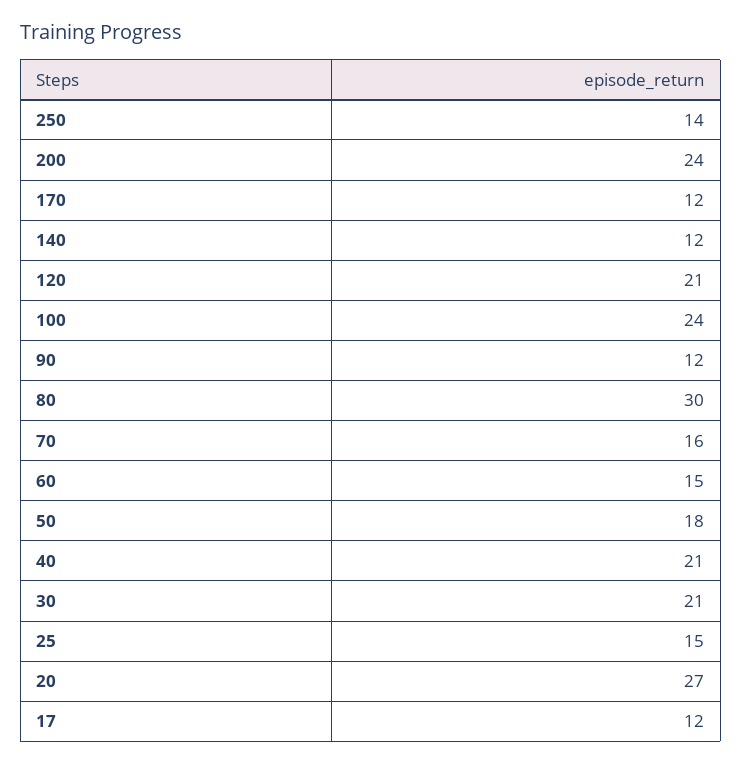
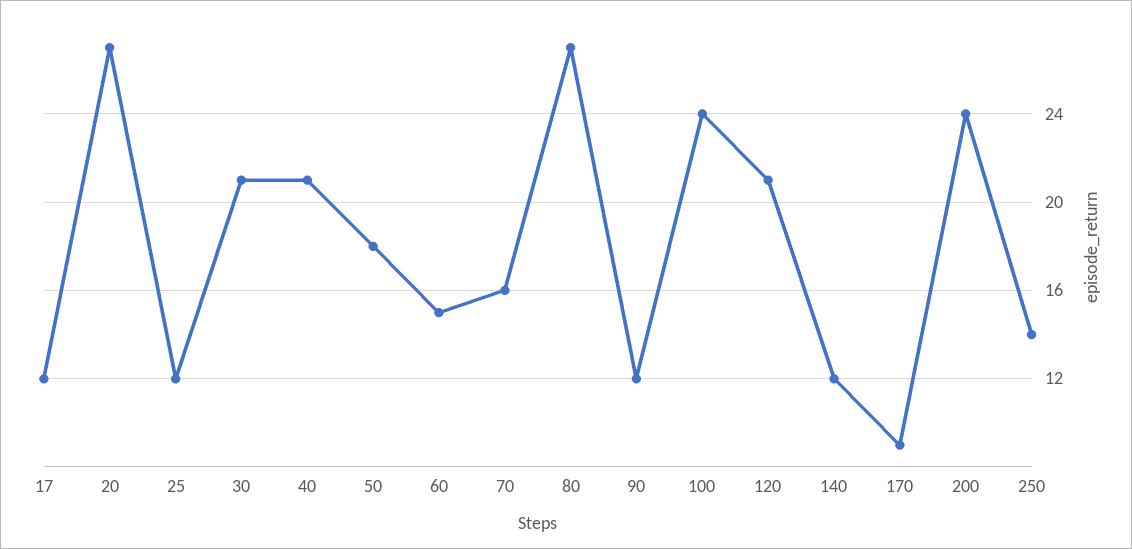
  {
    "250": 14,
    "200": 24,
-   "170": 12,
+   "170": 9,
    "140": 12,
    "120": 21,
    "100": 24,
    "90": 12,
-   "80": 30,
+   "80": 27,
    "70": 16,
    "60": 15,
    "50": 18,
    "40": 21,
    "30": 21,
-   "25": 15,
+   "25": 12,
    "20": 27,
    "17": 12
  }

